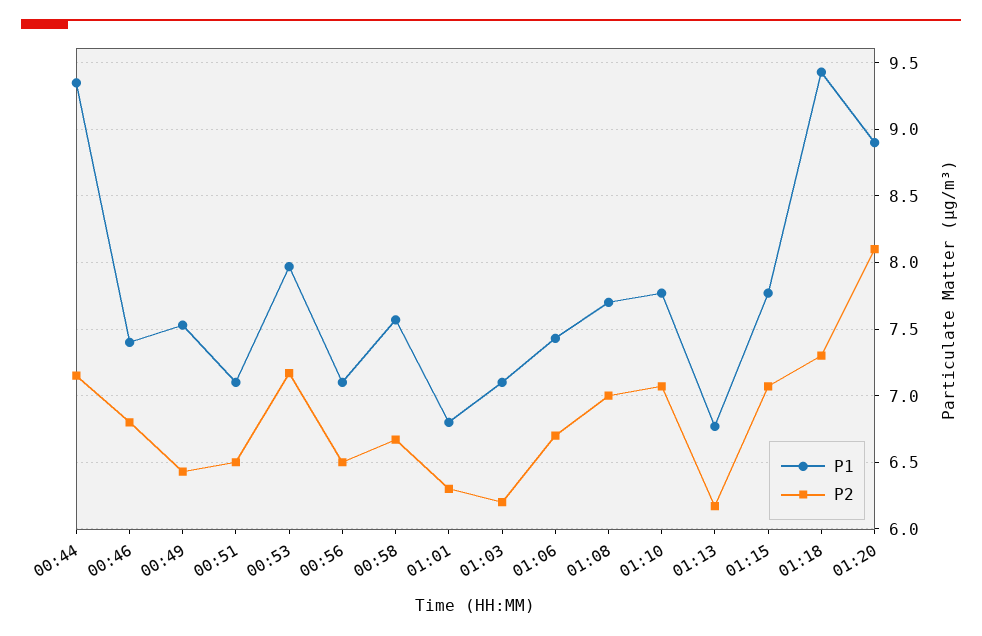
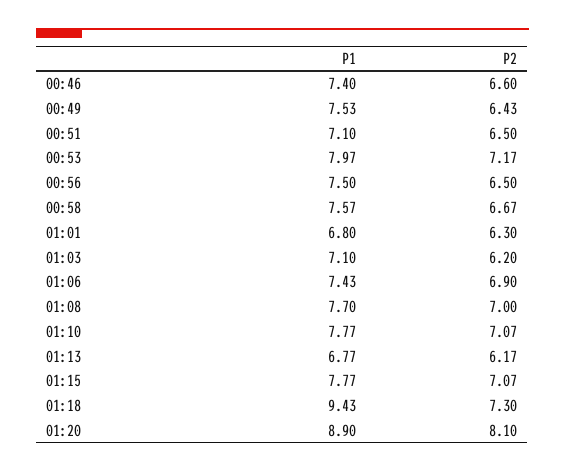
  {
    "P1": {
-     "00:44": 9.35,
      "00:46": 7.4,
      "00:49": 7.53,
      "00:51": 7.1,
      "00:53": 7.97,
-     "00:56": 7.1,
+     "00:56": 7.5,
      "00:58": 7.57,
      "01:01": 6.8,
      "01:03": 7.1,
      "01:06": 7.43,
      "01:08": 7.7,
      "01:10": 7.77,
      "01:13": 6.77,
      "01:15": 7.77,
      "01:18": 9.43,
      "01:20": 8.9
    },
    "P2": {
-     "00:44": 7.15,
-     "00:46": 6.8,
+     "00:46": 6.6,
      "00:49": 6.43,
      "00:51": 6.5,
      "00:53": 7.17,
      "00:56": 6.5,
      "00:58": 6.67,
      "01:01": 6.3,
      "01:03": 6.2,
-     "01:06": 6.7,
+     "01:06": 6.9,
      "01:08": 7,
      "01:10": 7.07,
      "01:13": 6.17,
      "01:15": 7.07,
      "01:18": 7.3,
      "01:20": 8.1
    }
  }

